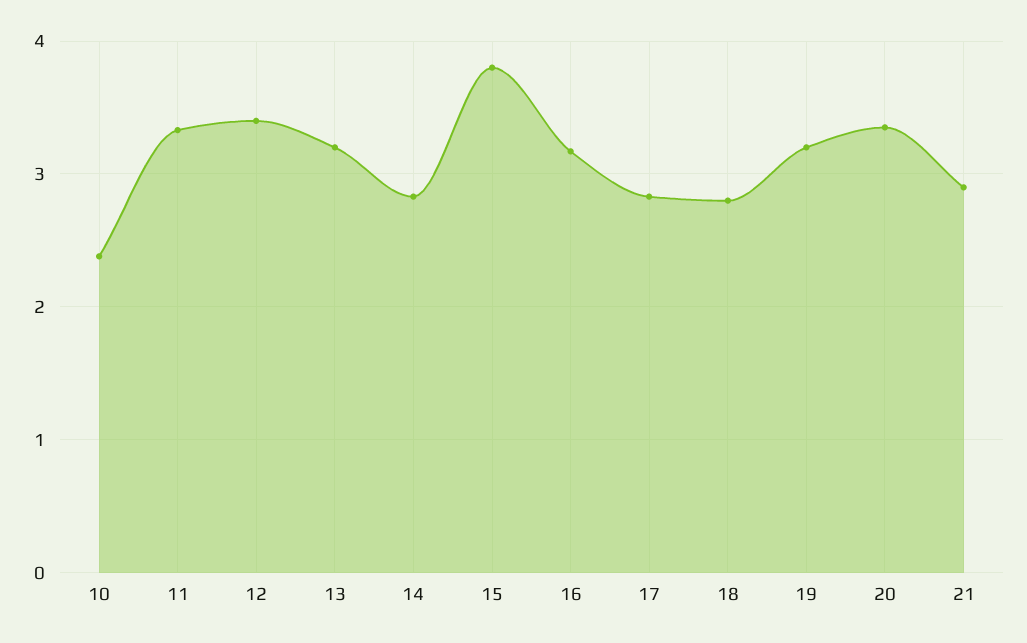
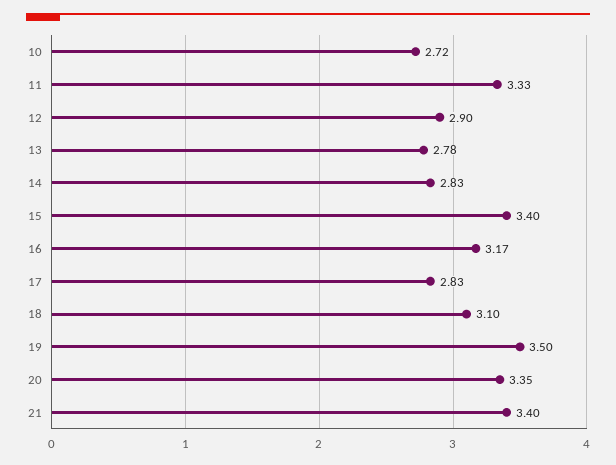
  {
-   "10": 2.4,
+   "10": 2.72,
    "11": 3.33,
-   "12": 3.4,
+   "12": 2.9,
-   "13": 3.2,
+   "13": 2.78,
    "14": 2.83,
-   "15": 3.8,
+   "15": 3.4,
    "16": 3.17,
    "17": 2.83,
-   "18": 2.8,
+   "18": 3.1,
-   "19": 3.2,
+   "19": 3.5,
    "20": 3.35,
-   "21": 2.9
+   "21": 3.4
  }

